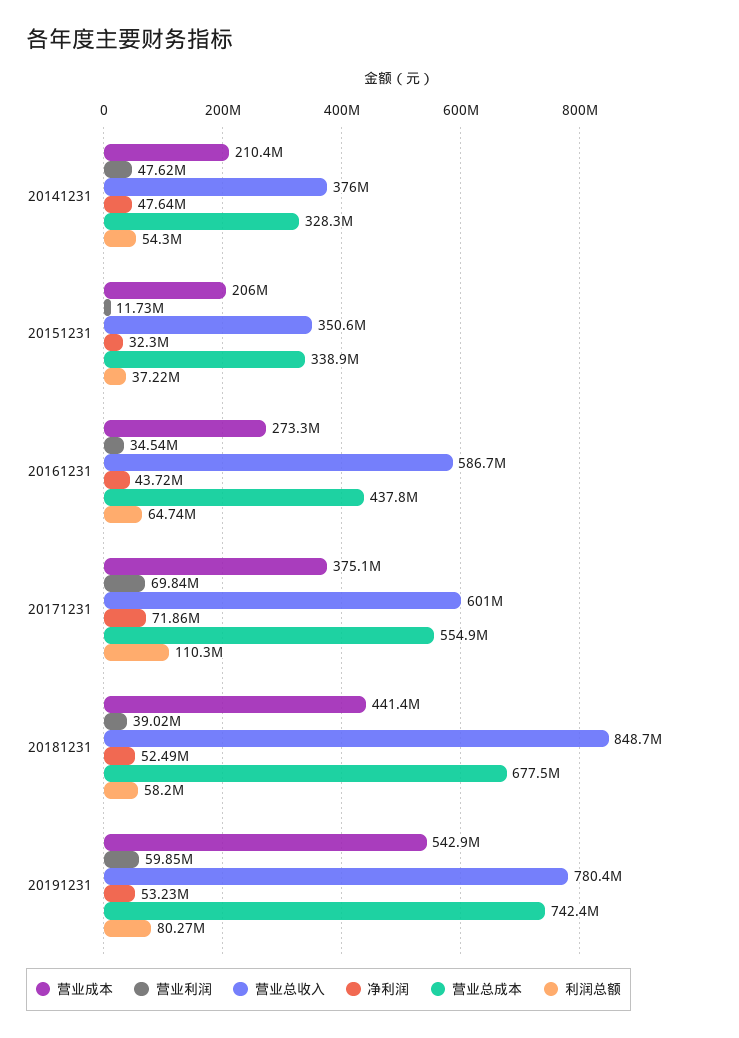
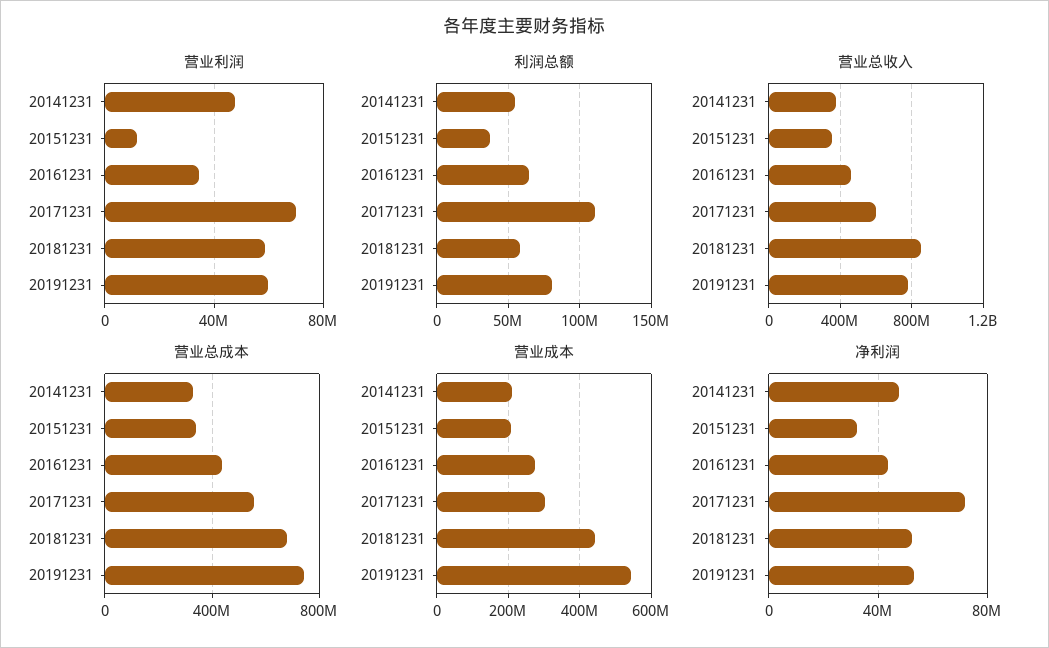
  {
    "营业成本": {
      "20141231": 210400000,
      "20151231": 206000000,
      "20161231": 273300000,
-     "20171231": 375100000,
+     "20171231": 300000000,
      "20181231": 441400000,
      "20191231": 542900000
    },
    "营业利润": {
      "20141231": 47620000,
      "20151231": 11730000,
      "20161231": 34540000,
      "20171231": 69840000,
-     "20181231": 39020000,
+     "20181231": 60000000,
      "20191231": 59850000
    },
    "营业总收入": {
      "20141231": 376000000,
      "20151231": 350600000,
-     "20161231": 586700000,
+     "20161231": 450000000,
      "20171231": 601000000,
      "20181231": 848700000,
      "20191231": 780400000
    },
    "净利润": {
      "20141231": 47640000,
      "20151231": 32300000,
      "20161231": 43720000,
      "20171231": 71860000,
      "20181231": 52490000,
      "20191231": 53230000
    },
    "营业总成本": {
      "20141231": 328300000,
      "20151231": 338900000,
      "20161231": 437800000,
      "20171231": 554900000,
      "20181231": 677500000,
      "20191231": 742400000
    },
    "利润总额": {
      "20141231": 54300000,
      "20151231": 37220000,
      "20161231": 64740000,
      "20171231": 110300000,
      "20181231": 58200000,
      "20191231": 80270000
    }
  }

